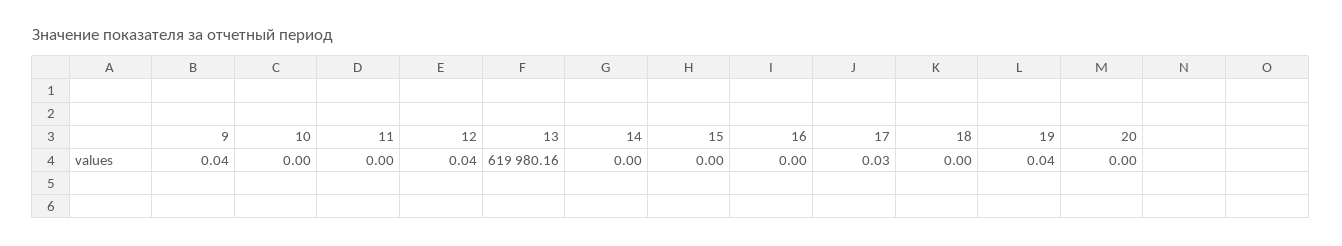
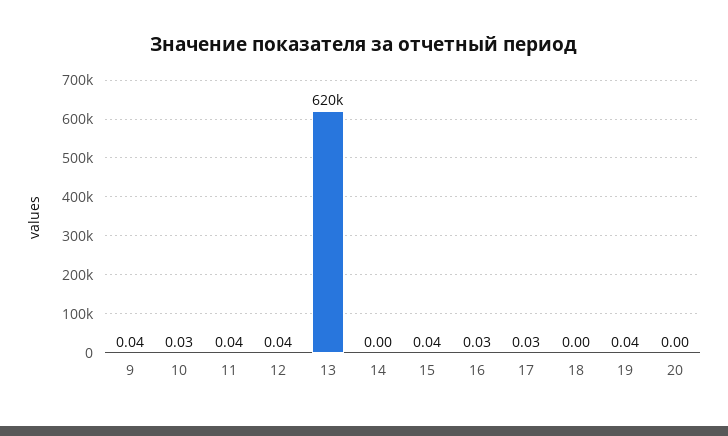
  {
    "9": 0.04,
-   "10": 0,
+   "10": 0.03,
-   "11": 0,
+   "11": 0.04,
    "12": 0.04,
    "13": 619980.16,
    "14": 0,
-   "15": 0,
+   "15": 0.04,
-   "16": 0,
+   "16": 0.03,
    "17": 0.03,
    "18": 0,
    "19": 0.04,
    "20": 0
  }

